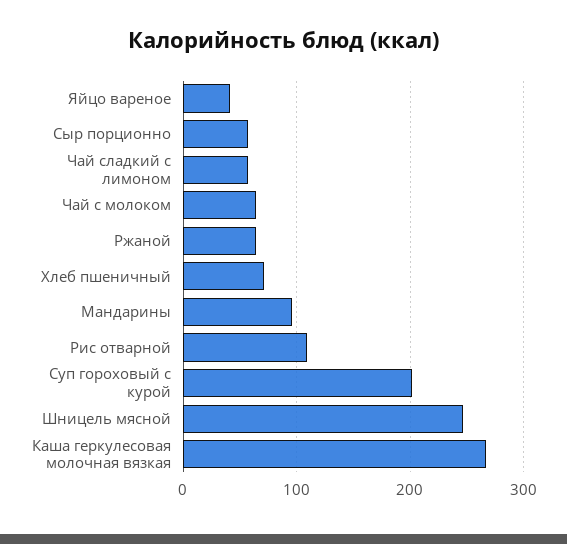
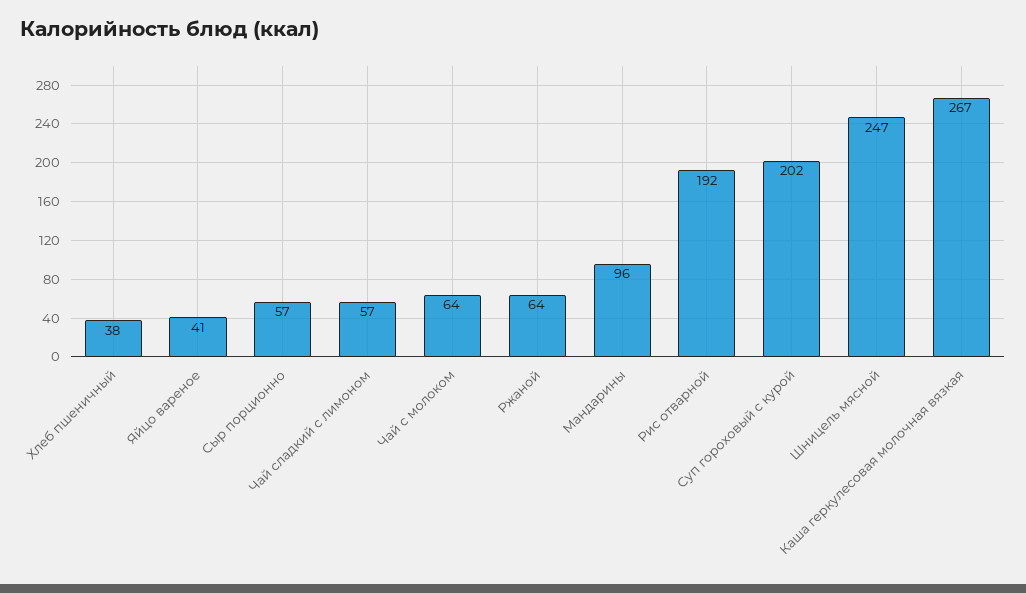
  {
    "Яйцо вареное": 41,
    "Сыр порционно": 57,
    "Чай сладкий с лимоном": 57,
    "Чай с молоком": 64,
    "Ржаной": 64,
-   "Хлеб пшеничный": 70,
+   "Хлеб пшеничный": 38,
    "Мандарины": 96,
-   "Рис отварной": 110,
+   "Рис отварной": 192,
    "Суп гороховый с курой": 202,
    "Шницель мясной": 247,
    "Каша геркулесовая молочная вязкая": 267
  }

